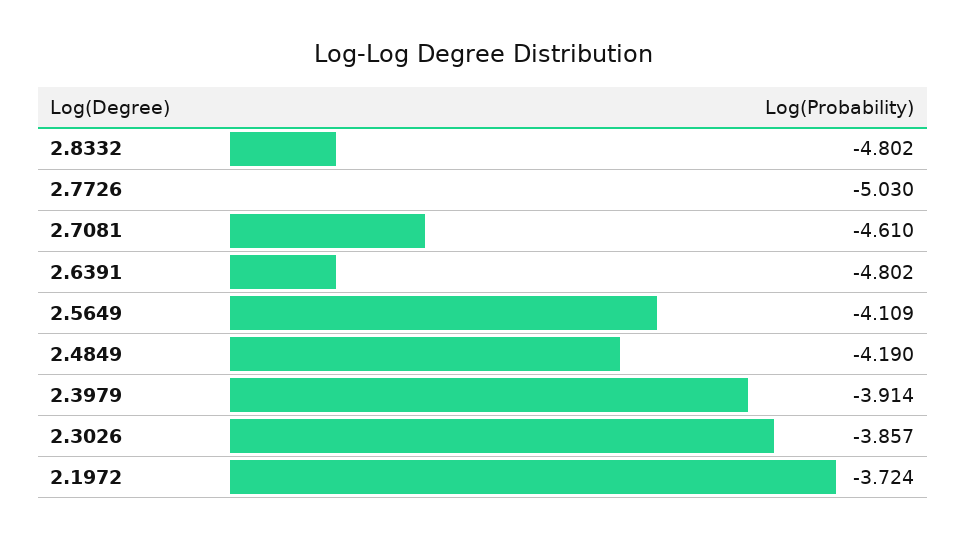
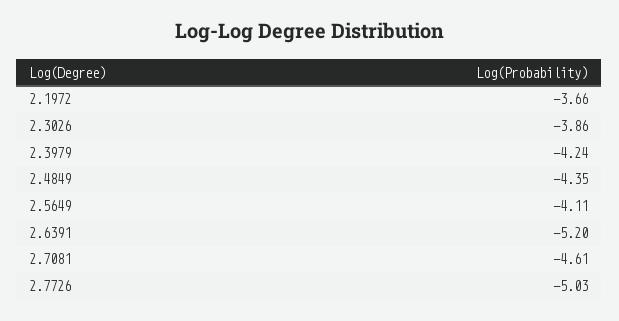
  {
-   "2.8332": -4.802,
    "2.7726": -5.03,
    "2.7081": -4.61,
-   "2.6391": -4.802,
+   "2.6391": -5.2,
    "2.5649": -4.109,
-   "2.4849": -4.19,
+   "2.4849": -4.35,
-   "2.3979": -3.914,
+   "2.3979": -4.24,
    "2.3026": -3.857,
-   "2.1972": -3.724
+   "2.1972": -3.66
  }

